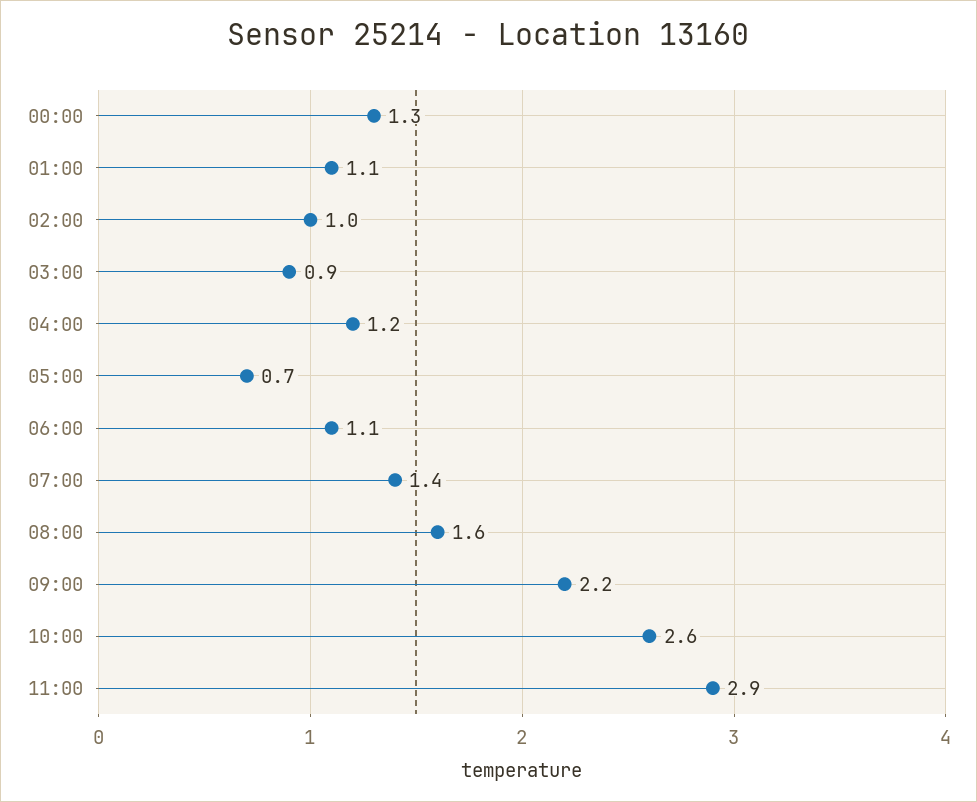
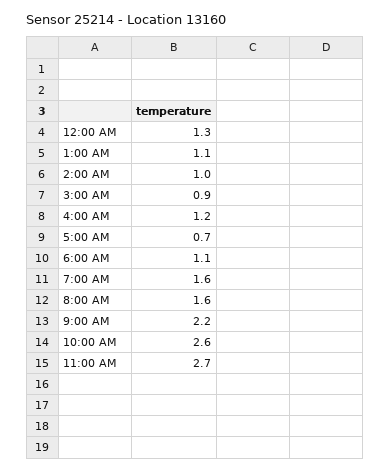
  {
    "00:00": 1.3,
    "01:00": 1.1,
    "02:00": 1,
    "03:00": 0.9,
    "04:00": 1.2,
    "05:00": 0.7,
    "06:00": 1.1,
-   "07:00": 1.4,
+   "07:00": 1.6,
    "08:00": 1.6,
    "09:00": 2.2,
    "10:00": 2.6,
-   "11:00": 2.9
+   "11:00": 2.7
  }

